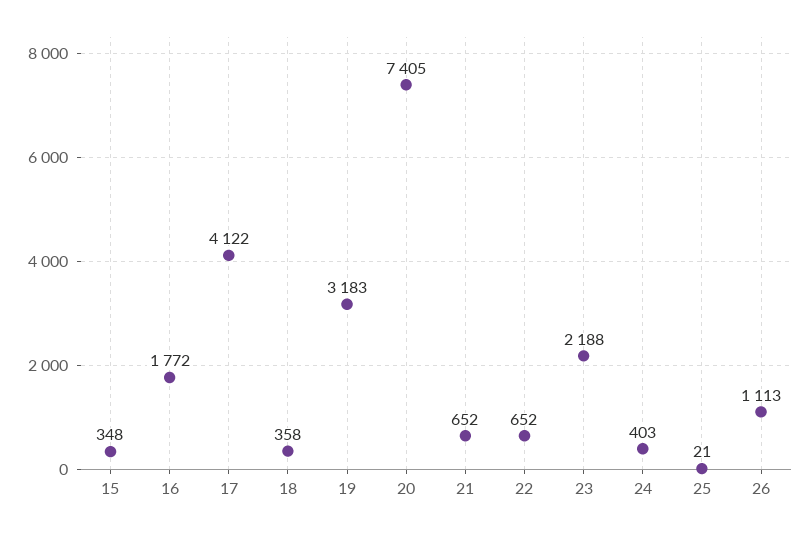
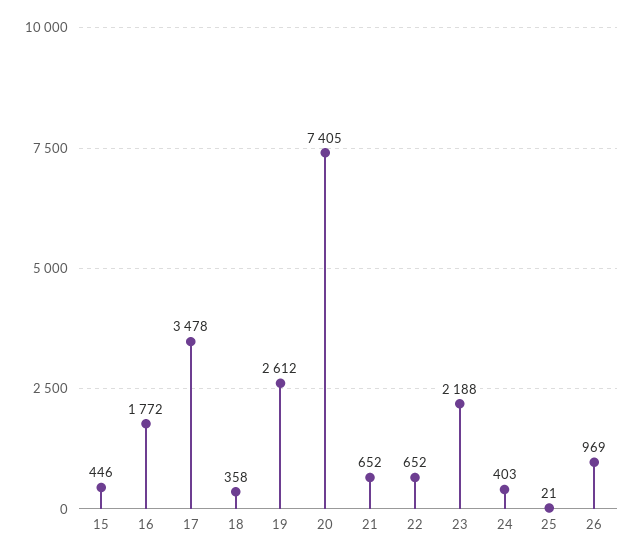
  {
-   "15": 348,
+   "15": 446,
    "16": 1772,
-   "17": 4122,
+   "17": 3478,
    "18": 358,
-   "19": 3183,
+   "19": 2612,
    "20": 7405,
    "21": 652,
    "22": 652,
    "23": 2188,
    "24": 403,
    "25": 21,
-   "26": 1113
+   "26": 969
  }

